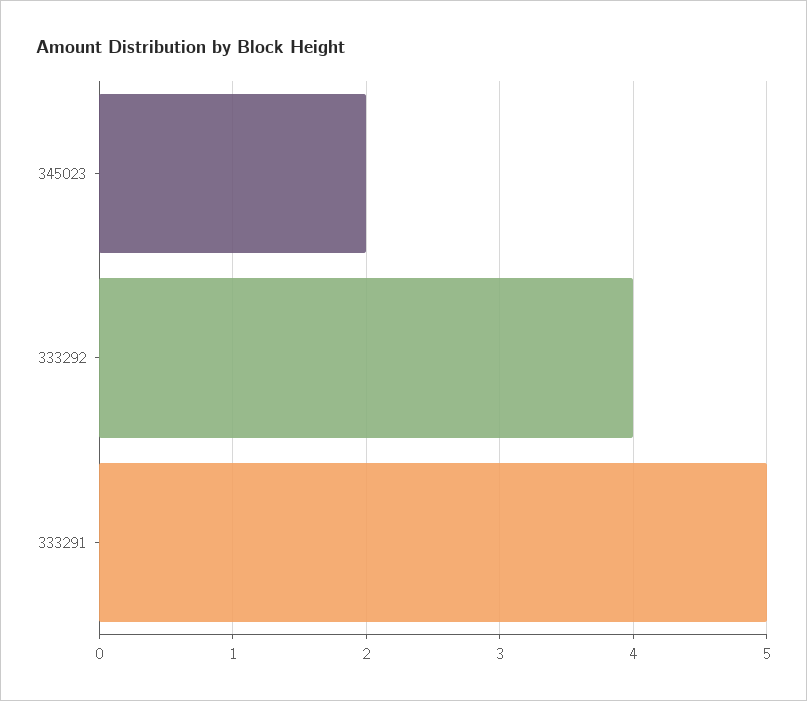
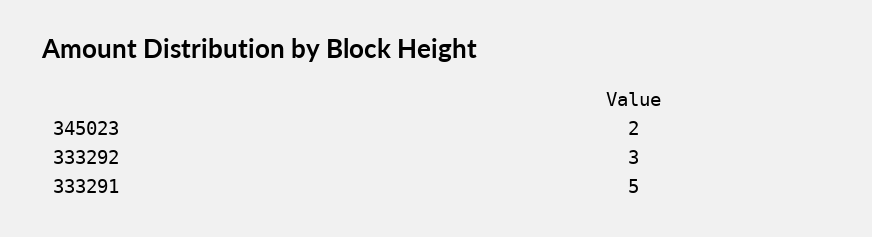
  {
    "345023": 2,
-   "333292": 4,
+   "333292": 3,
    "333291": 5
  }

